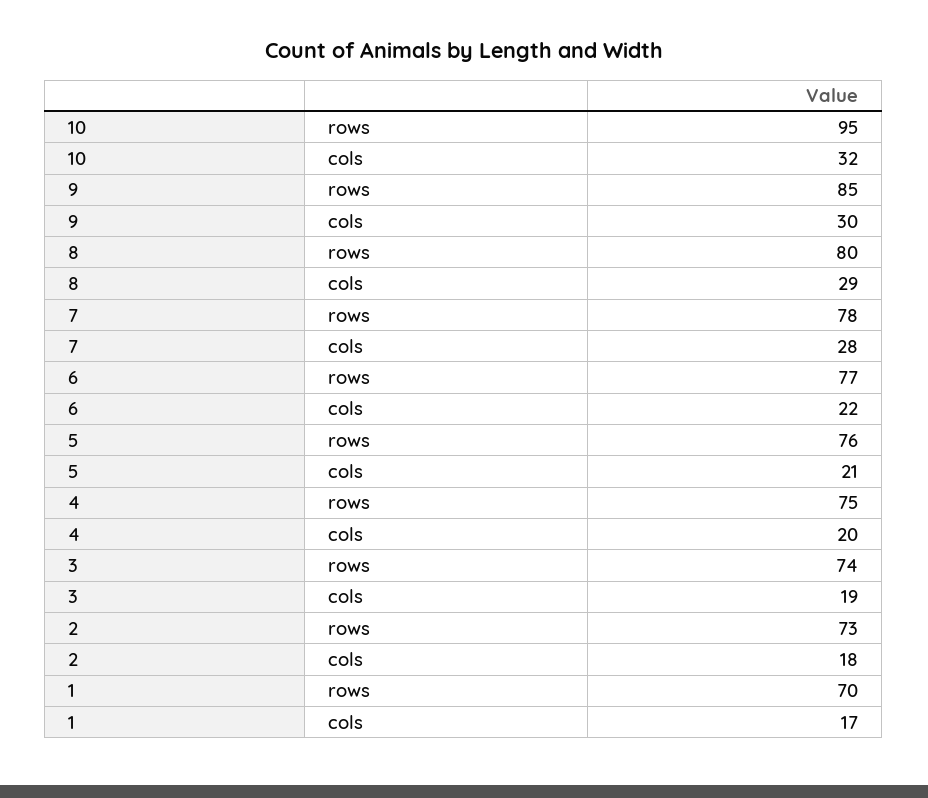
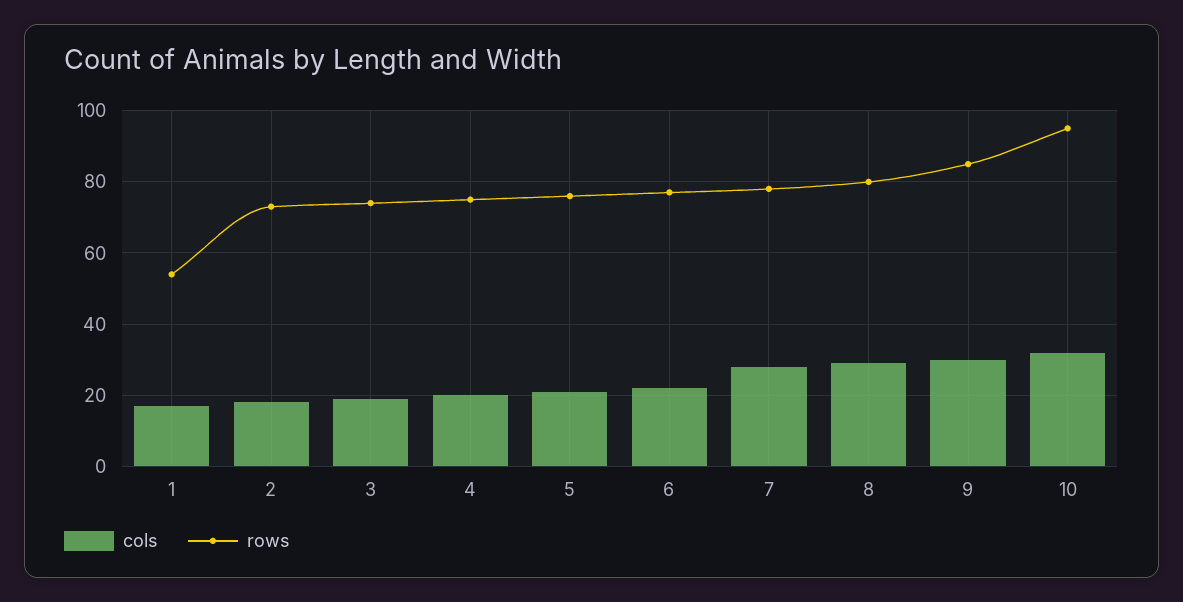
  {
    "rows": {
      "10": 95,
      "9": 85,
      "8": 80,
      "7": 78,
      "6": 77,
      "5": 76,
      "4": 75,
      "3": 74,
      "2": 73,
-     "1": 70
+     "1": 55
    },
    "cols": {
      "10": 32,
      "9": 30,
      "8": 29,
      "7": 28,
      "6": 22,
      "5": 21,
      "4": 20,
      "3": 19,
      "2": 18,
      "1": 17
    }
  }

